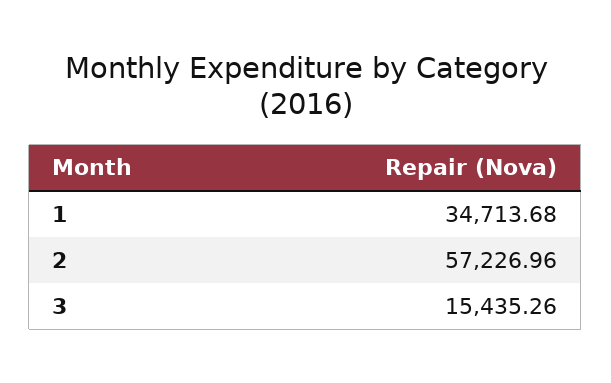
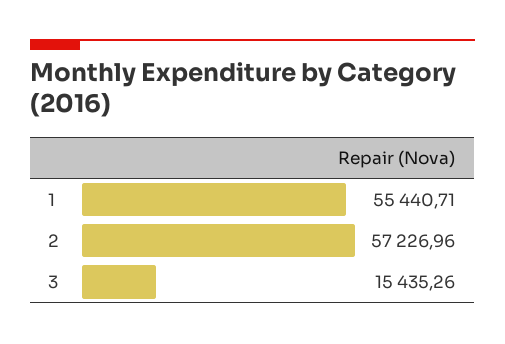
  {
-   "1": 34713.68,
+   "1": 55440.71,
    "2": 57226.96,
    "3": 15435.26
  }

